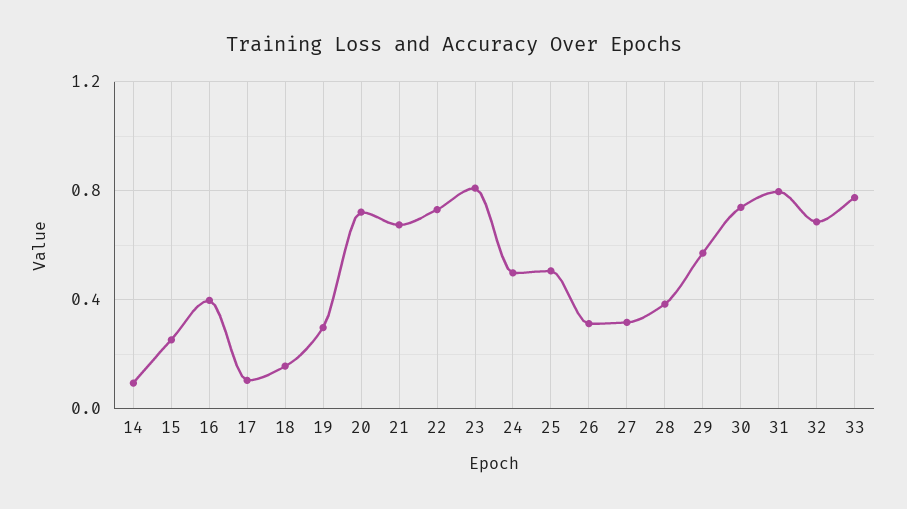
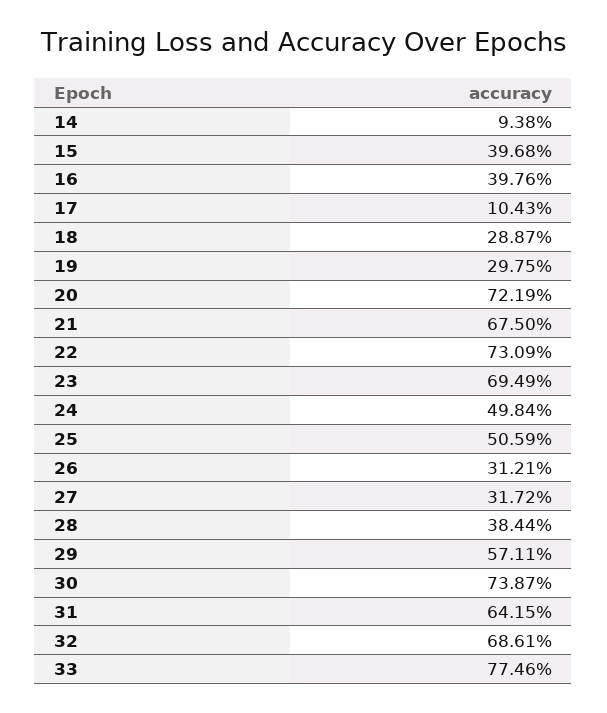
  {
    "14": 0.0938,
-   "15": 0.25,
+   "15": 0.3968,
    "16": 0.3976,
    "17": 0.1043,
-   "18": 0.15,
+   "18": 0.2887,
    "19": 0.2975,
    "20": 0.7219,
    "21": 0.675,
    "22": 0.7309,
-   "23": 0.8,
+   "23": 0.6949,
    "24": 0.4984,
    "25": 0.5059,
    "26": 0.3121,
    "27": 0.3172,
    "28": 0.3844,
    "29": 0.5711,
    "30": 0.7387,
-   "31": 0.8,
+   "31": 0.6415,
    "32": 0.6861,
    "33": 0.7746
  }

